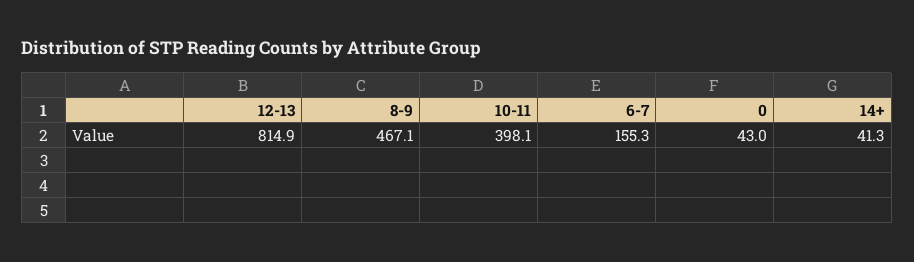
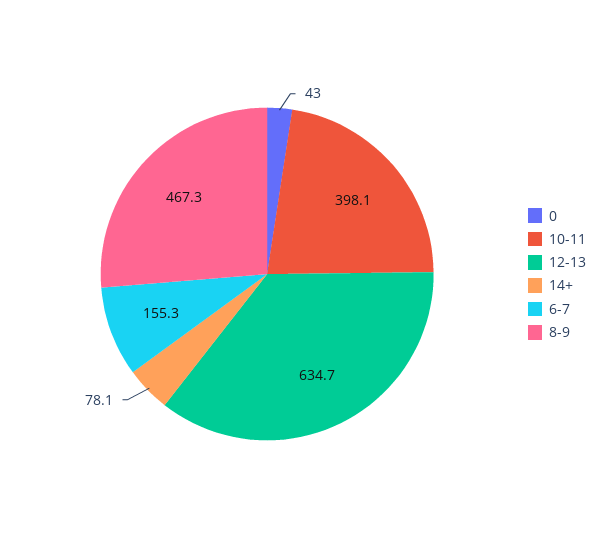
  {
-   "12-13": 814.9,
+   "12-13": 634.7,
-   "8-9": 467.1,
+   "8-9": 467.3,
    "10-11": 398.1,
    "6-7": 155.3,
    "0": 43,
-   "14+": 41.3
+   "14+": 78.1
  }

